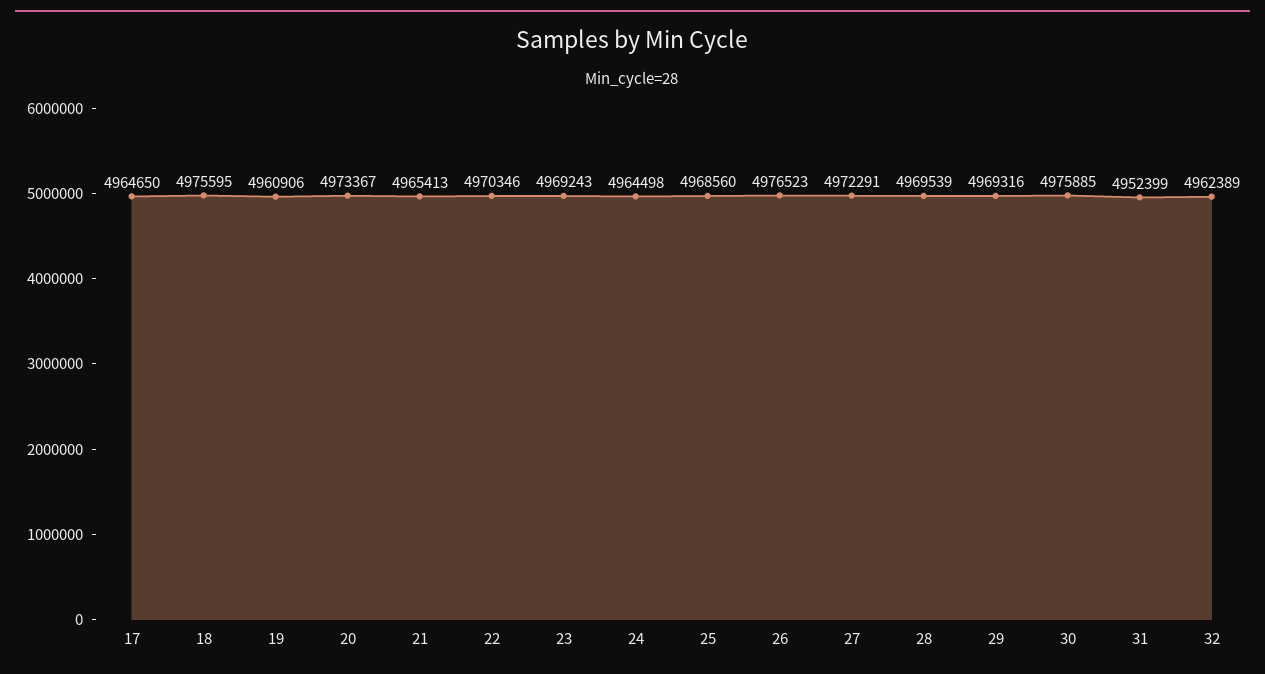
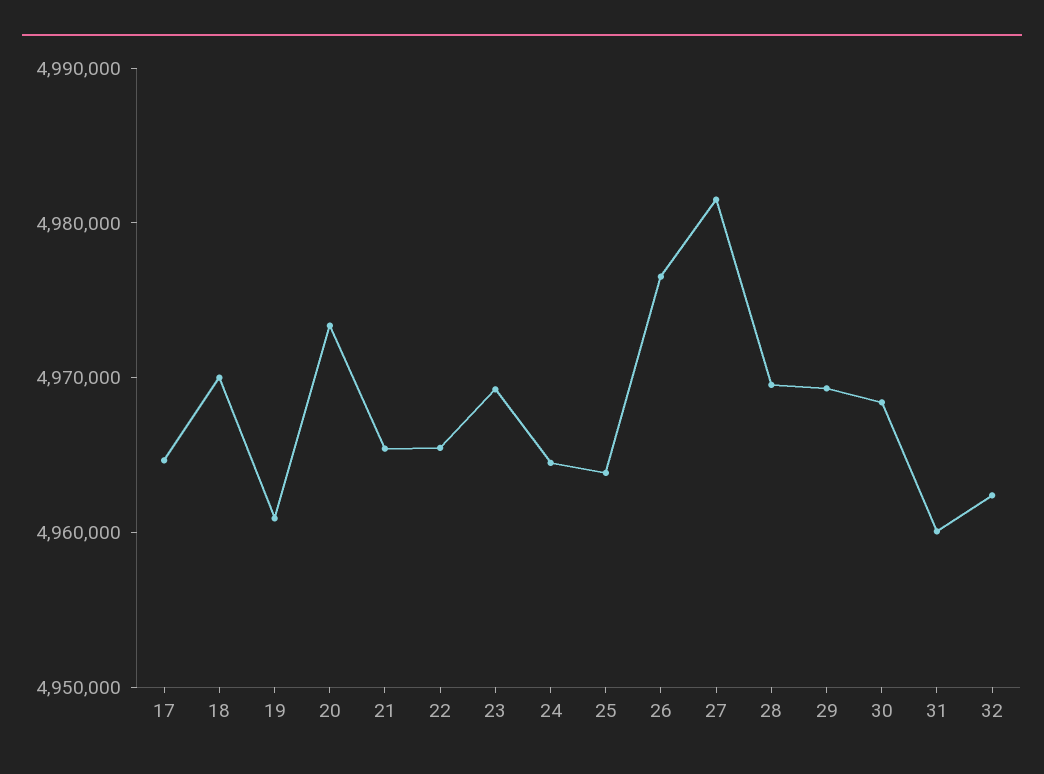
  {
    "17": 4964650,
-   "18": 4975595,
+   "18": 4970000,
    "19": 4960906,
    "20": 4973367,
    "21": 4965413,
-   "22": 4970346,
+   "22": 4966000,
    "23": 4969243,
    "24": 4964498,
-   "25": 4968560,
+   "25": 4964000,
    "26": 4976523,
-   "27": 4972291,
+   "27": 4982000,
    "28": 4969539,
    "29": 4969316,
-   "30": 4975885,
+   "30": 4968000,
-   "31": 4952399,
+   "31": 4960000,
    "32": 4962389
  }

